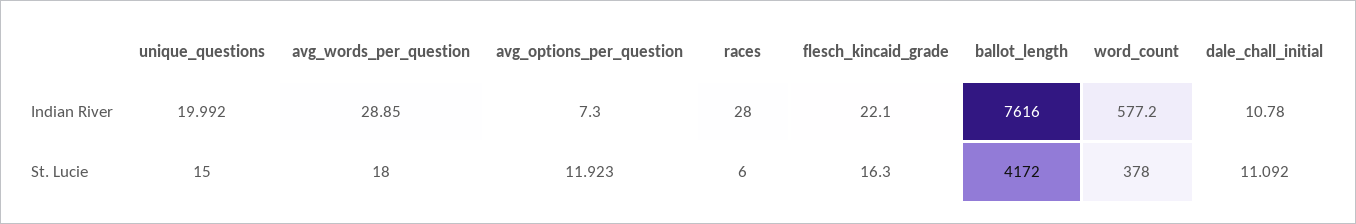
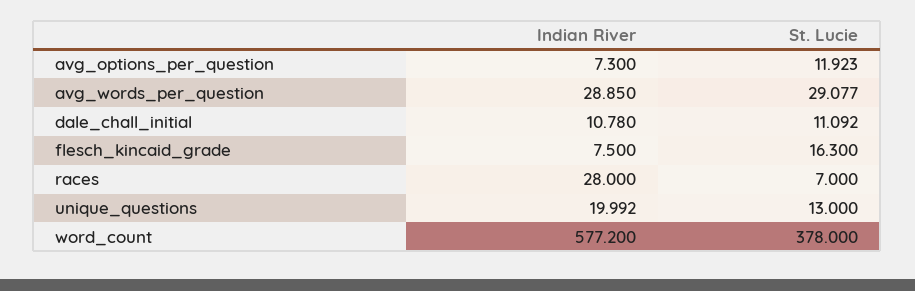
  {
    "unique_questions": {
      "Indian River": 19.992,
-     "St. Lucie": 15
+     "St. Lucie": 13
    },
    "avg_words_per_question": {
      "Indian River": 28.85,
-     "St. Lucie": 18
+     "St. Lucie": 29.077
    },
    "avg_options_per_question": {
      "Indian River": 7.3,
      "St. Lucie": 11.923
    },
    "races": {
      "Indian River": 28,
-     "St. Lucie": 6
+     "St. Lucie": 7
    },
    "flesch_kincaid_grade": {
-     "Indian River": 22.1,
+     "Indian River": 7.5,
      "St. Lucie": 16.3
    },
-   "ballot_length": {
-     "Indian River": 7616,
-     "St. Lucie": 4172
-   },
    "word_count": {
      "Indian River": 577.2,
      "St. Lucie": 378
    },
    "dale_chall_initial": {
      "Indian River": 10.78,
      "St. Lucie": 11.092
    }
  }

